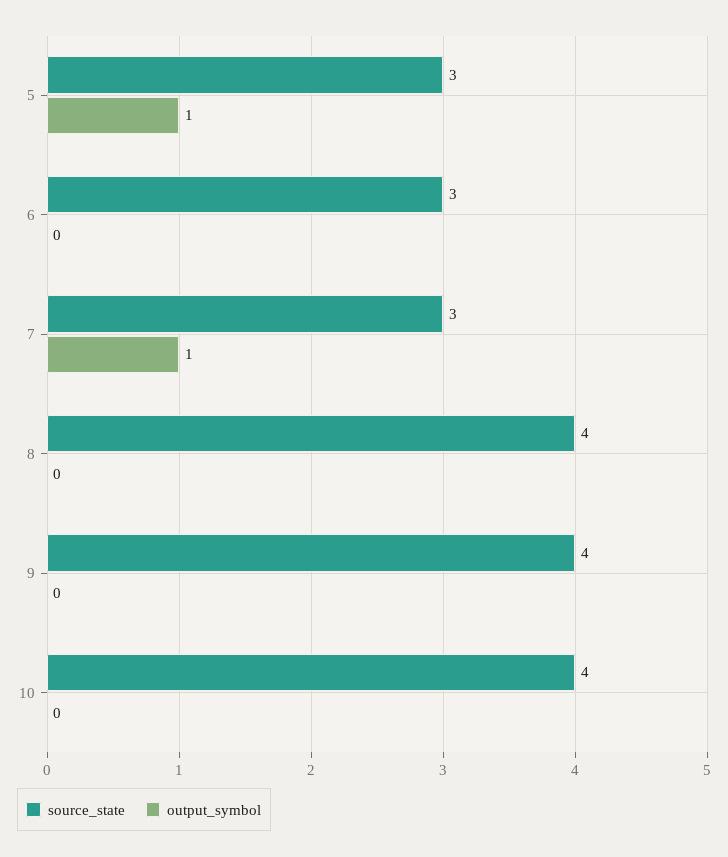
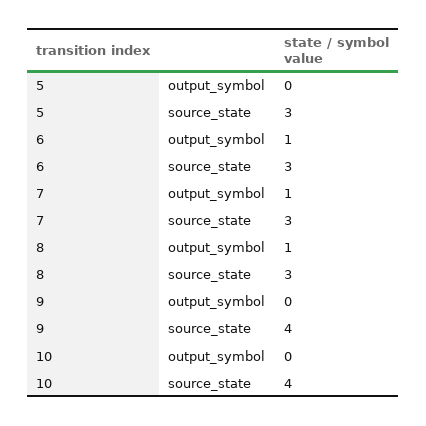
  {
    "source_state": {
      "5": 3,
      "6": 3,
      "7": 3,
-     "8": 4,
+     "8": 3,
      "9": 4,
      "10": 4
    },
    "output_symbol": {
-     "5": 1,
+     "5": 0,
-     "6": 0,
+     "6": 1,
      "7": 1,
-     "8": 0,
+     "8": 1,
      "9": 0,
      "10": 0
    }
  }

